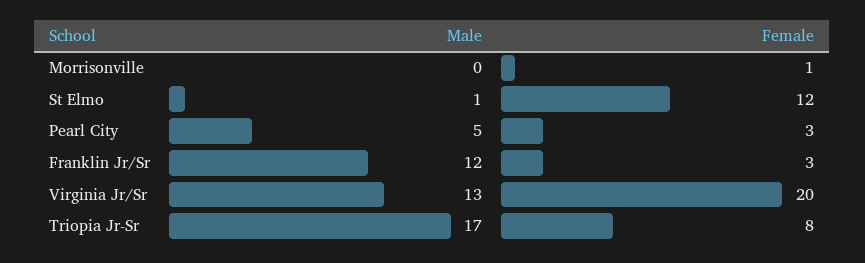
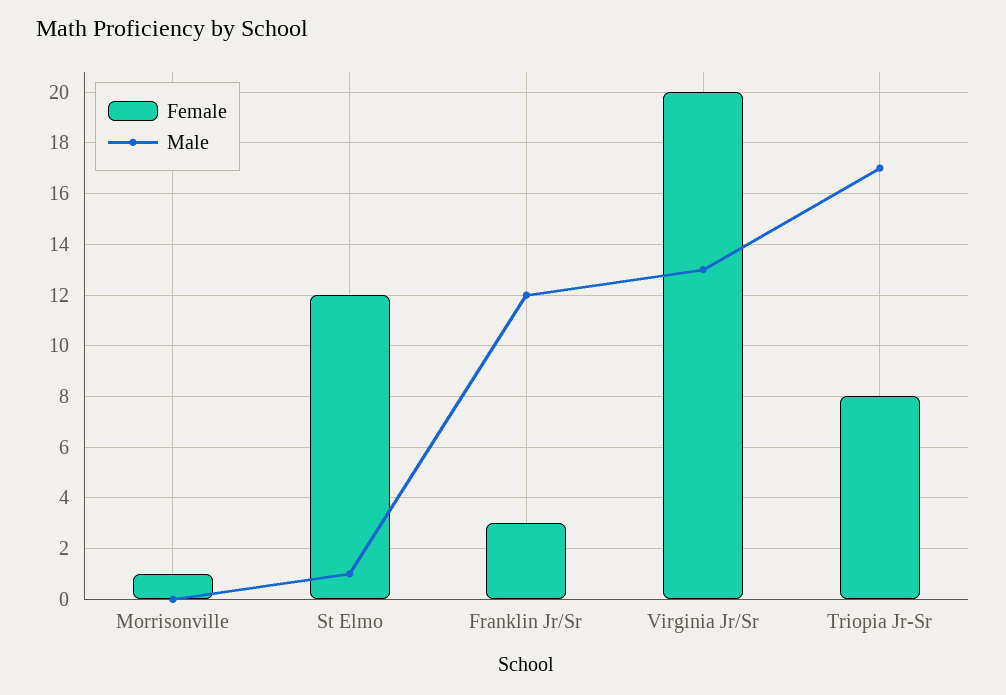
  {
    "Male": {
      "Morrisonville": 0,
      "St Elmo": 1,
-     "Pearl City": 5,
      "Franklin Jr/Sr": 12,
      "Virginia Jr/Sr": 13,
      "Triopia Jr-Sr": 17
    },
    "Female": {
      "Morrisonville": 1,
      "St Elmo": 12,
-     "Pearl City": 3,
      "Franklin Jr/Sr": 3,
      "Virginia Jr/Sr": 20,
      "Triopia Jr-Sr": 8
    }
  }

